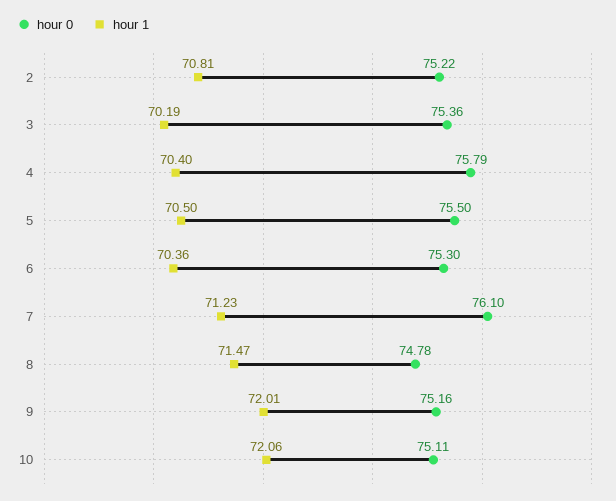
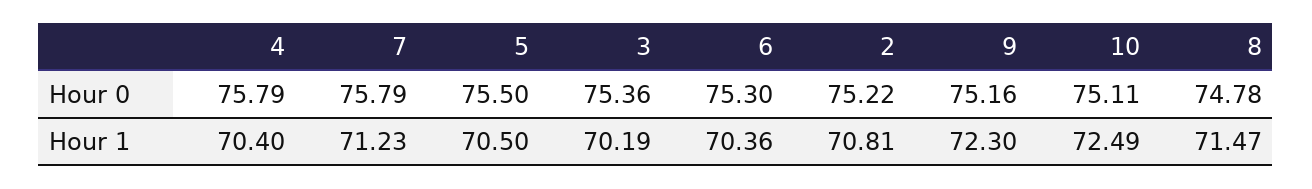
  {
    "hour 0": {
      "2": 75.22,
      "3": 75.36,
      "4": 75.79,
      "5": 75.5,
      "6": 75.3,
-     "7": 76.1,
+     "7": 75.79,
      "8": 74.78,
      "9": 75.16,
      "10": 75.11
    },
    "hour 1": {
      "2": 70.81,
      "3": 70.19,
      "4": 70.4,
      "5": 70.5,
      "6": 70.36,
      "7": 71.23,
      "8": 71.47,
-     "9": 72.01,
+     "9": 72.3,
-     "10": 72.06
+     "10": 72.49
    }
  }

